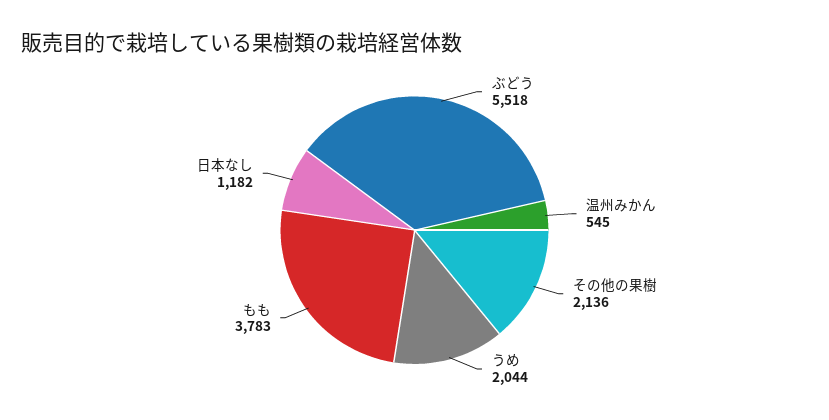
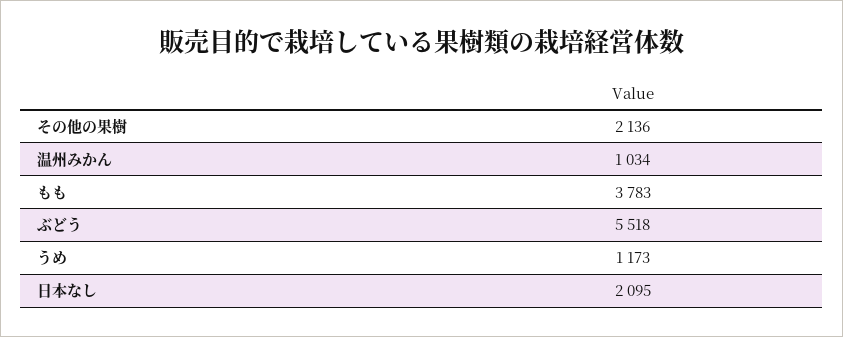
  {
    "ぶどう": 5518,
-   "温州みかん": 545,
+   "温州みかん": 1034,
    "その他の果樹": 2136,
-   "うめ": 2044,
+   "うめ": 1173,
    "もも": 3783,
-   "日本なし": 1182
+   "日本なし": 2095
  }

